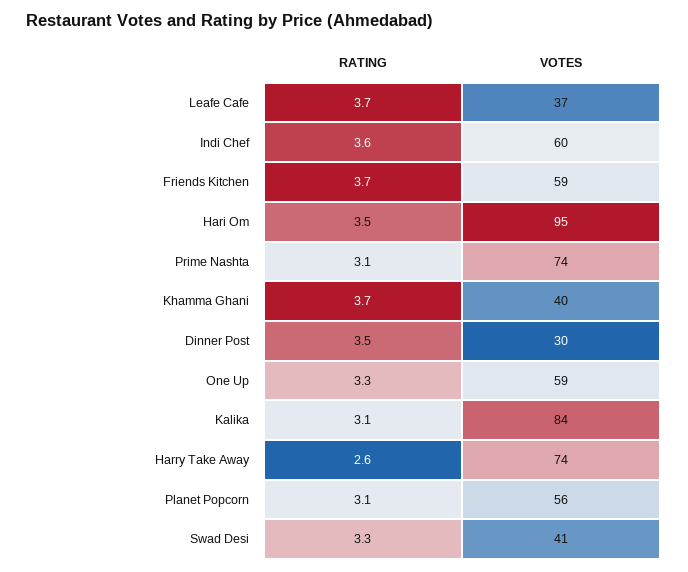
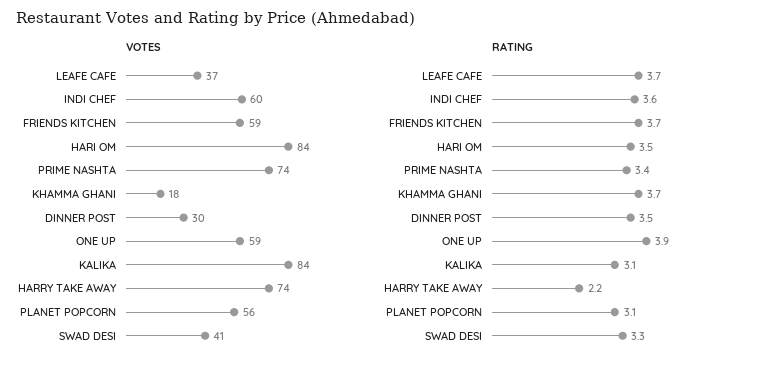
  {
    "RATING": {
      "Leafe Cafe": 3.7,
      "Indi Chef": 3.6,
      "Friends Kitchen": 3.7,
      "Hari Om": 3.5,
-     "Prime Nashta": 3.1,
+     "Prime Nashta": 3.4,
      "Khamma Ghani": 3.7,
      "Dinner Post": 3.5,
-     "One Up": 3.3,
+     "One Up": 3.9,
      "Kalika": 3.1,
-     "Harry Take Away": 2.6,
+     "Harry Take Away": 2.2,
      "Planet Popcorn": 3.1,
      "Swad Desi": 3.3
    },
    "VOTES": {
      "Leafe Cafe": 37,
      "Indi Chef": 60,
      "Friends Kitchen": 59,
-     "Hari Om": 95,
+     "Hari Om": 84,
      "Prime Nashta": 74,
-     "Khamma Ghani": 40,
+     "Khamma Ghani": 18,
      "Dinner Post": 30,
      "One Up": 59,
      "Kalika": 84,
      "Harry Take Away": 74,
      "Planet Popcorn": 56,
      "Swad Desi": 41
    }
  }

